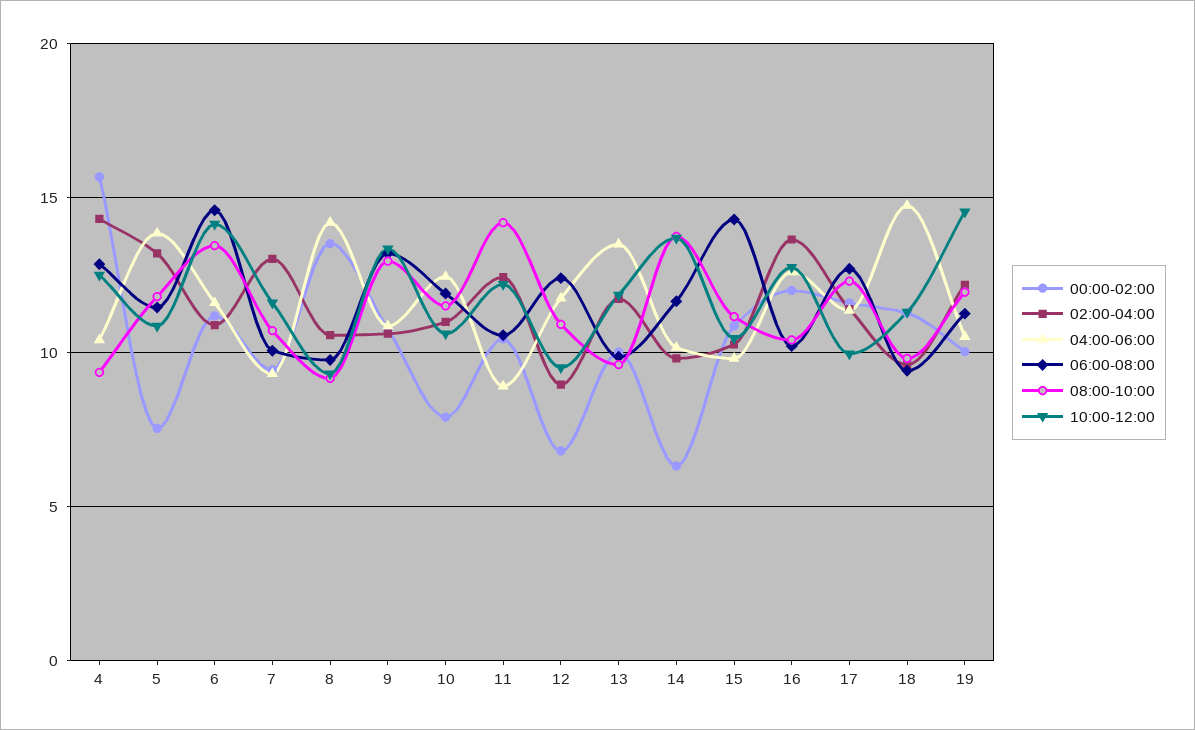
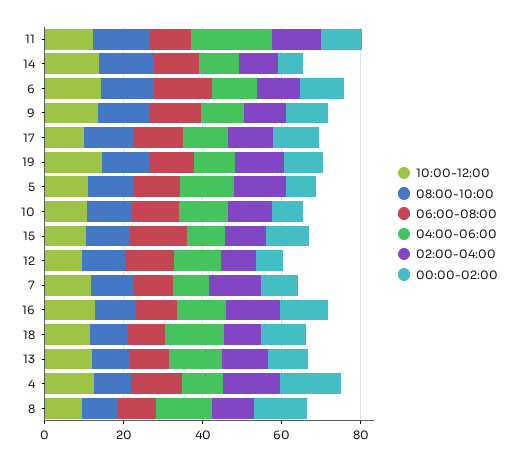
  {
    "00:00-02:00": {
      "4": 15.5,
      "5": 7.5,
      "6": 11,
      "7": 9.5,
      "8": 13.5,
      "9": 10.5,
      "10": 8,
      "11": 10.5,
      "12": 7,
      "13": 10,
      "14": 6.5,
      "15": 11,
      "16": 12,
      "17": 11.5,
      "18": 11.5,
      "19": 10
    },
    "02:00-04:00": {
      "4": 14.5,
      "5": 13,
      "6": 11,
      "7": 13,
      "8": 10.5,
      "9": 10.5,
      "10": 11,
      "11": 12.5,
      "12": 9,
      "13": 11.5,
      "14": 10,
      "15": 10.5,
      "16": 13.5,
      "17": 11.5,
      "18": 9.5,
      "19": 12
    },
    "04:00-06:00": {
      "4": 10.5,
      "5": 14,
      "6": 11.5,
      "7": 9.5,
      "8": 14,
      "9": 11,
      "10": 12.5,
-     "11": 9,
+     "11": 20,
      "12": 12,
      "13": 13.5,
      "14": 10,
      "15": 10,
      "16": 12.5,
      "17": 11.5,
      "18": 15,
      "19": 10.5
    },
    "06:00-08:00": {
      "4": 13,
      "5": 11.5,
      "6": 14.5,
      "7": 10,
      "8": 10,
      "9": 13,
      "10": 12,
      "11": 10.5,
      "12": 12.5,
      "13": 10,
      "14": 11.5,
      "15": 14.5,
      "16": 10,
      "17": 12.5,
      "18": 9.5,
      "19": 11.5
    },
    "08:00-10:00": {
      "4": 9.5,
      "5": 12,
      "6": 13.5,
      "7": 10.5,
      "8": 9,
      "9": 13,
      "10": 11.5,
      "11": 14,
      "12": 11,
      "13": 9.5,
      "14": 14,
      "15": 11,
      "16": 10.5,
      "17": 12.5,
      "18": 10,
      "19": 12
    },
    "10:00-12:00": {
      "4": 12.5,
      "5": 11,
      "6": 14,
      "7": 11.5,
      "8": 9.5,
      "9": 13.5,
      "10": 10.5,
      "11": 12,
      "12": 9.5,
      "13": 12,
      "14": 13.5,
      "15": 10.5,
      "16": 13,
      "17": 10,
      "18": 11.5,
      "19": 14.5
    }
  }

